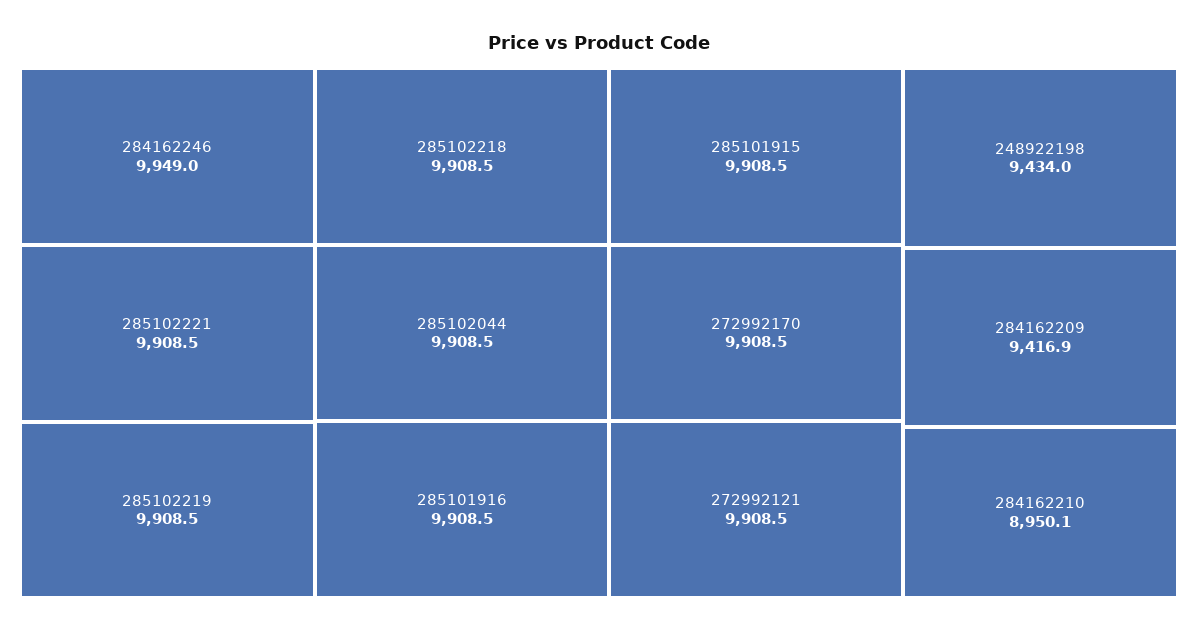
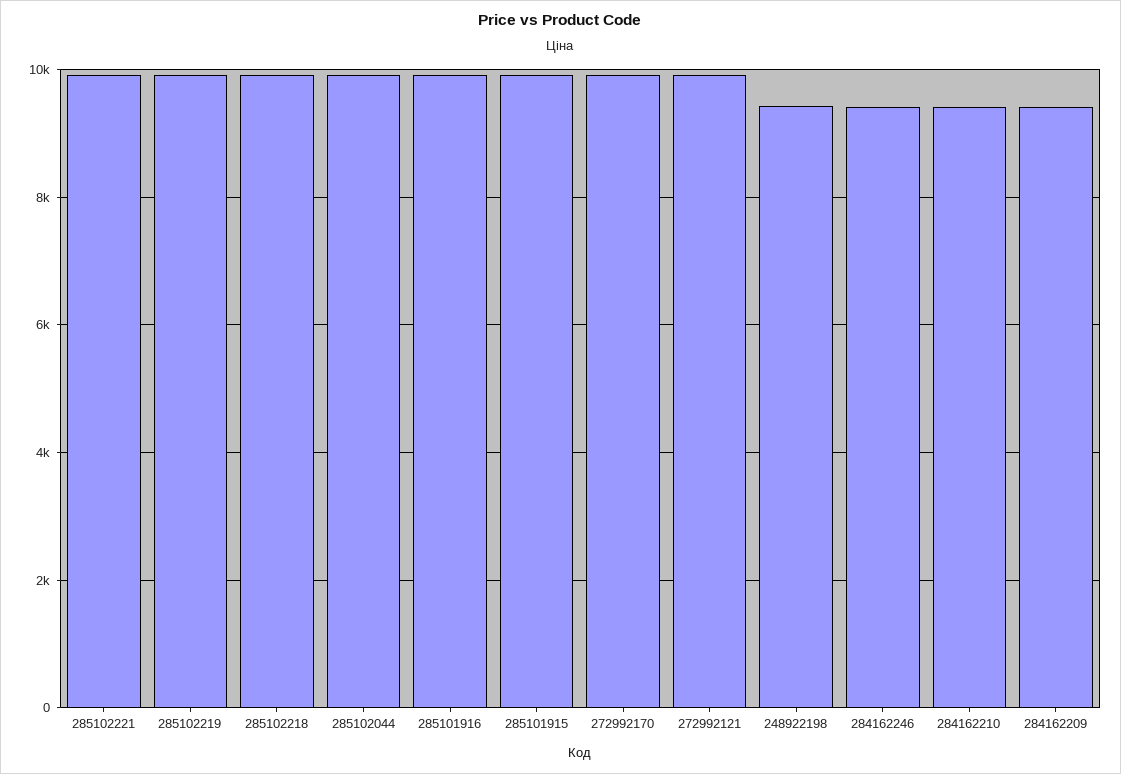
  {
-   "284162246": 9949,
+   "284162246": 9400,
    "285102221": 9908.5,
    "285102219": 9908.5,
    "285102218": 9908.5,
    "285102044": 9908.5,
    "285101916": 9908.5,
    "285101915": 9908.5,
    "272992170": 9908.5,
    "272992121": 9908.5,
    "248922198": 9434,
    "284162209": 9416.9,
-   "284162210": 8950.1
+   "284162210": 9400
  }

